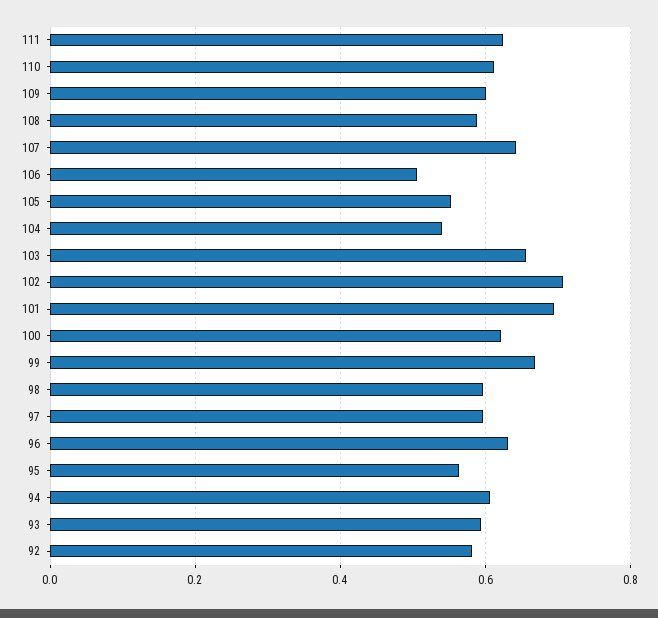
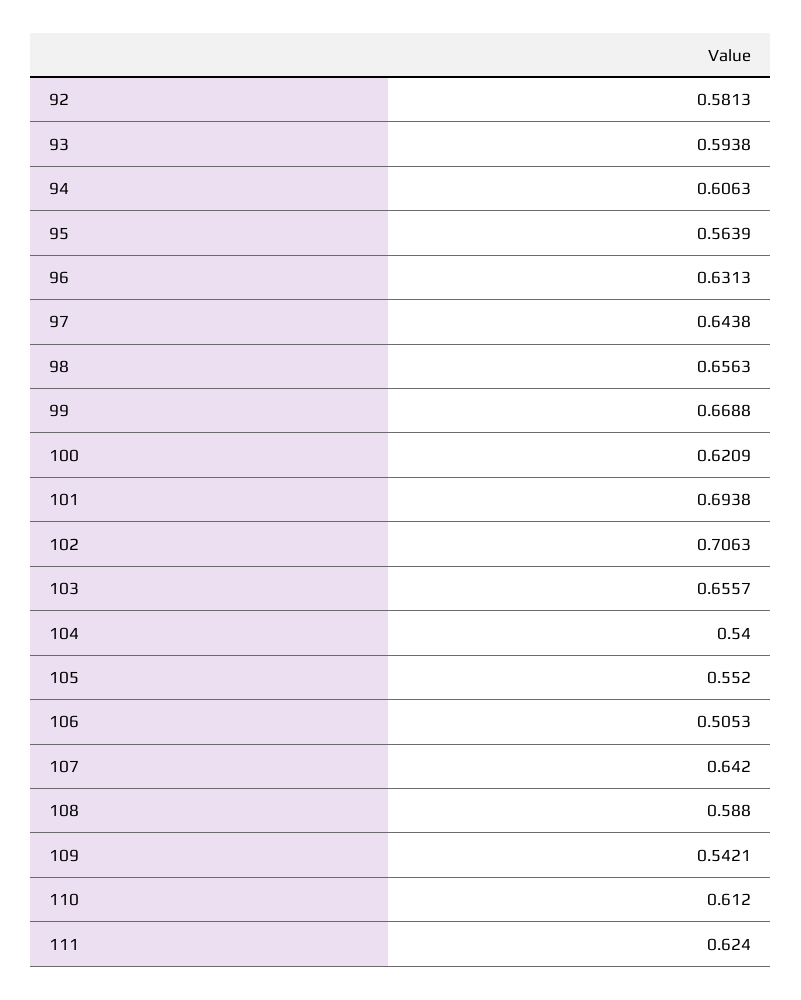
  {
    "111": 0.624,
    "110": 0.612,
-   "109": 0.6,
+   "109": 0.5421,
    "108": 0.588,
    "107": 0.642,
    "106": 0.5053,
    "105": 0.552,
    "104": 0.54,
    "103": 0.6557,
    "102": 0.7063,
    "101": 0.6938,
    "100": 0.6209,
    "99": 0.6688,
-   "98": 0.6,
+   "98": 0.6563,
-   "97": 0.6,
+   "97": 0.6438,
    "96": 0.6313,
    "95": 0.5639,
    "94": 0.6063,
    "93": 0.5938,
    "92": 0.5813
  }

